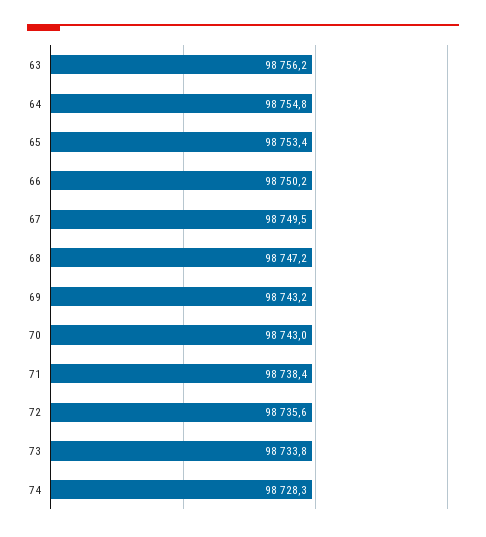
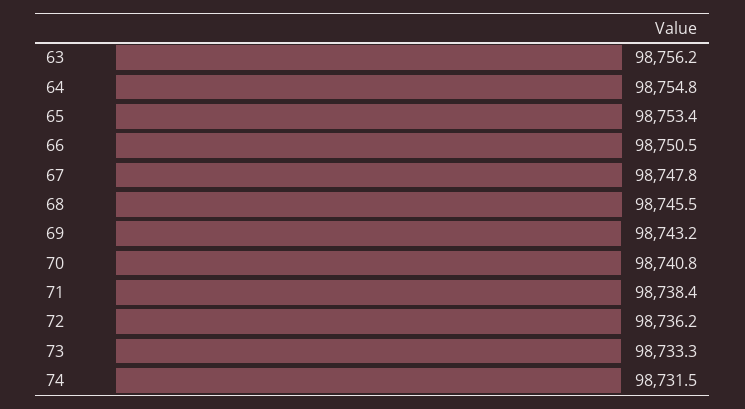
  {
    "63": 98756.2,
    "64": 98754.8,
    "65": 98753.4,
-   "66": 98750.2,
+   "66": 98750.5,
-   "67": 98749.5,
+   "67": 98747.8,
-   "68": 98747.2,
+   "68": 98745.5,
    "69": 98743.2,
-   "70": 98743,
+   "70": 98740.8,
    "71": 98738.4,
-   "72": 98735.6,
+   "72": 98736.2,
-   "73": 98733.8,
+   "73": 98733.3,
-   "74": 98728.3
+   "74": 98731.5
  }

